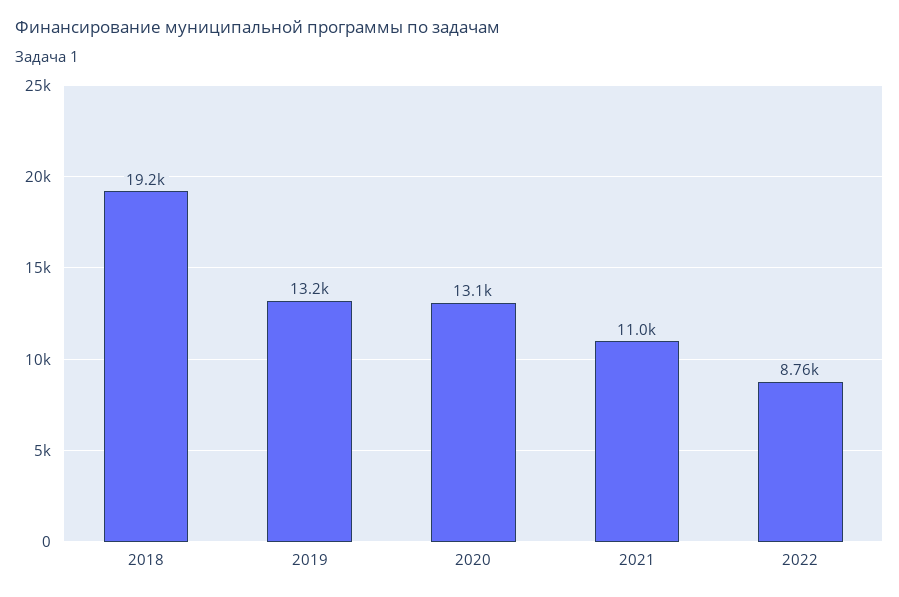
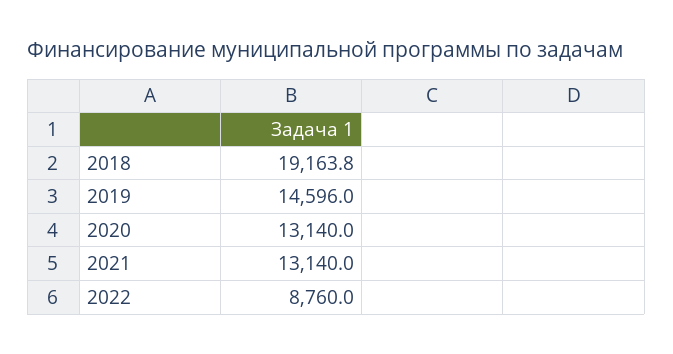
  {
    "2018": 19163.8,
-   "2019": 13200,
+   "2019": 14596,
    "2020": 13140,
-   "2021": 11000,
+   "2021": 13140,
    "2022": 8760
  }

